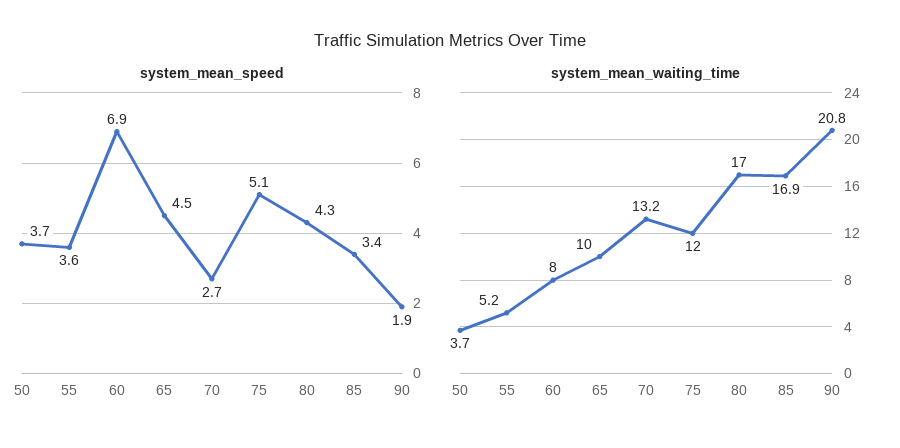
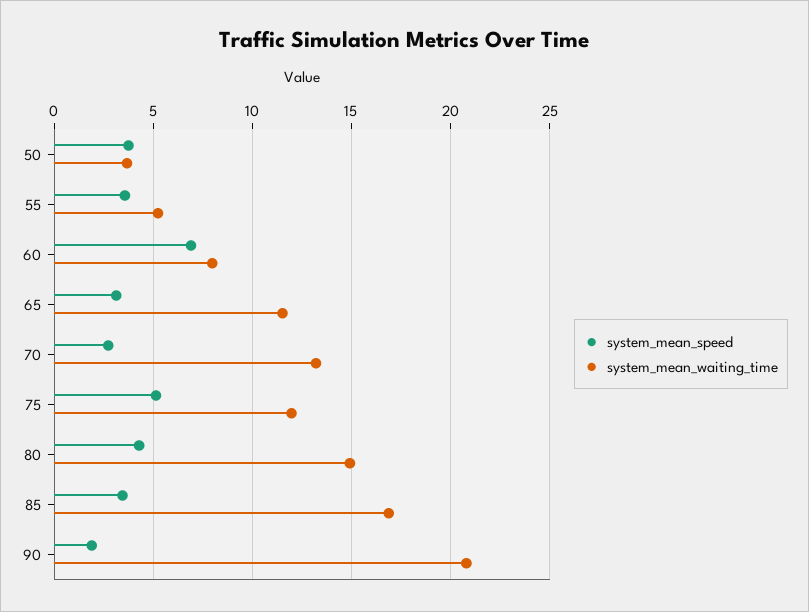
  {
    "system_mean_speed": {
      "50": 3.7,
      "55": 3.6,
      "60": 6.9,
-     "65": 4.5,
+     "65": 3,
      "70": 2.7,
      "75": 5.1,
      "80": 4.3,
      "85": 3.4,
      "90": 1.9
    },
    "system_mean_waiting_time": {
      "50": 3.7,
      "55": 5.2,
      "60": 8,
-     "65": 10,
+     "65": 11.5,
      "70": 13.2,
      "75": 12,
-     "80": 17,
+     "80": 15,
      "85": 16.9,
      "90": 20.8
    }
  }

